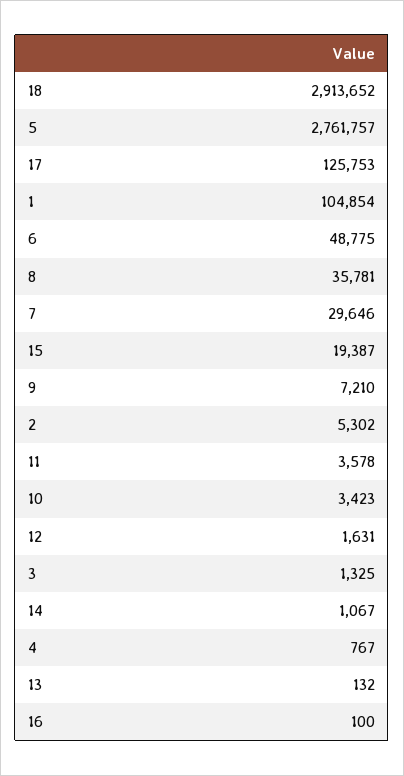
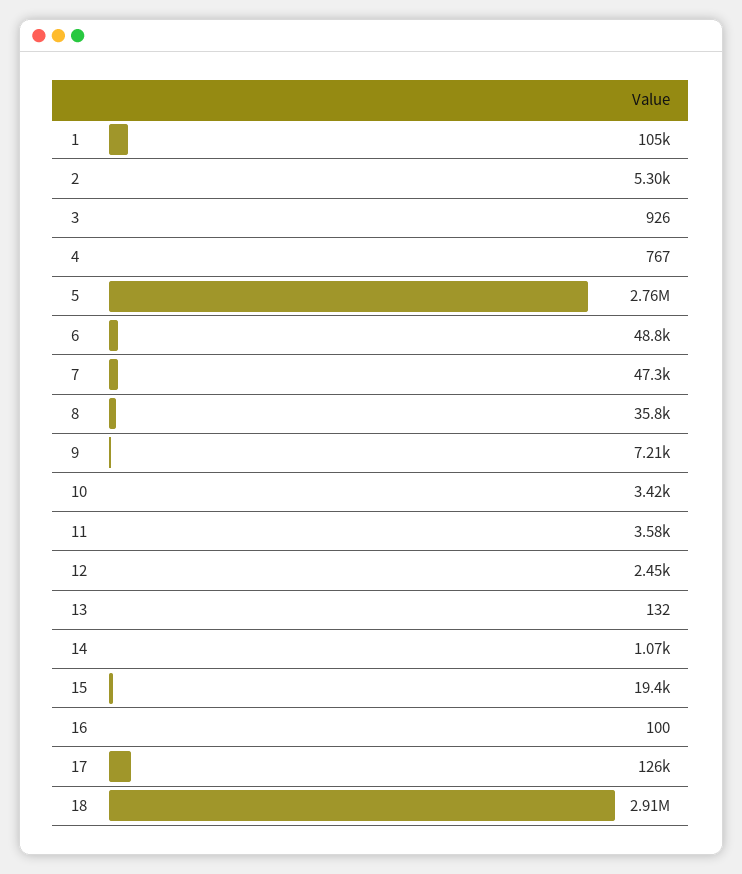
  {
    "18": 2913652,
    "5": 2761757,
    "17": 125753,
    "1": 104854,
    "6": 48775,
    "8": 35781,
-   "7": 29646,
+   "7": 47300,
    "15": 19387,
    "9": 7210,
    "2": 5302,
    "11": 3578,
    "10": 3423,
-   "12": 1631,
+   "12": 2450,
-   "3": 1325,
+   "3": 926,
    "14": 1067,
    "4": 767,
    "13": 132,
    "16": 100
  }

